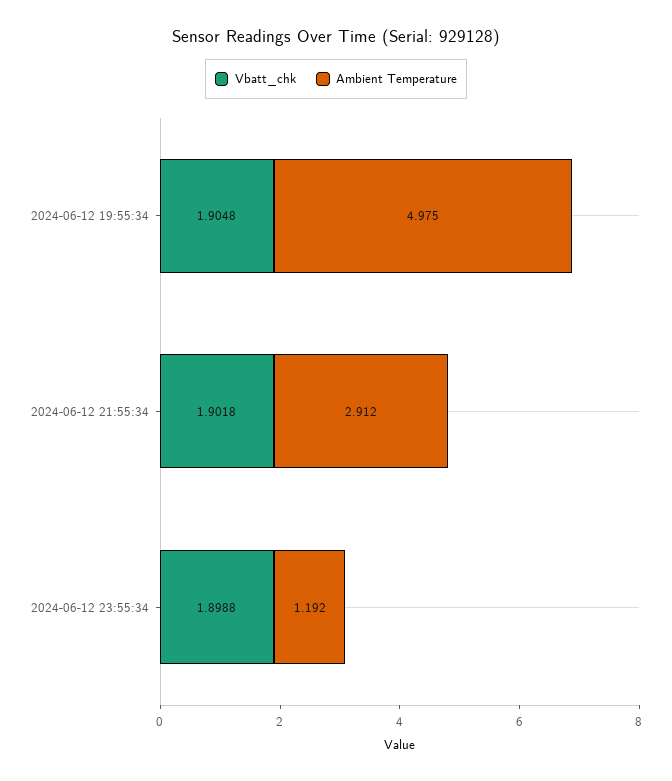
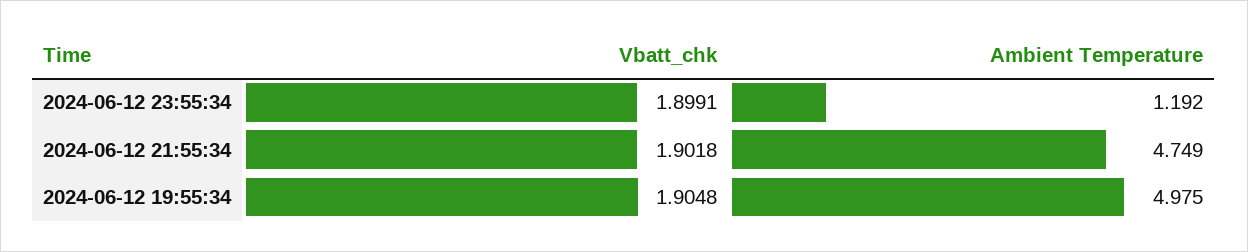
  {
    "Vbatt_chk": {
      "2024-06-12 19:55:34": 1.9048,
      "2024-06-12 21:55:34": 1.9018,
-     "2024-06-12 23:55:34": 1.8988
+     "2024-06-12 23:55:34": 1.8991
    },
    "Ambient Temperature": {
      "2024-06-12 19:55:34": 4.975,
-     "2024-06-12 21:55:34": 2.912,
+     "2024-06-12 21:55:34": 4.749,
      "2024-06-12 23:55:34": 1.192
    }
  }

